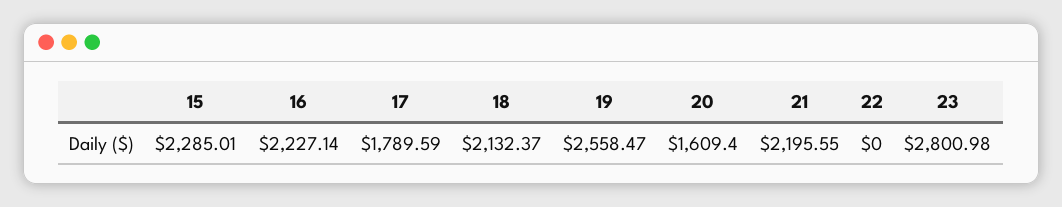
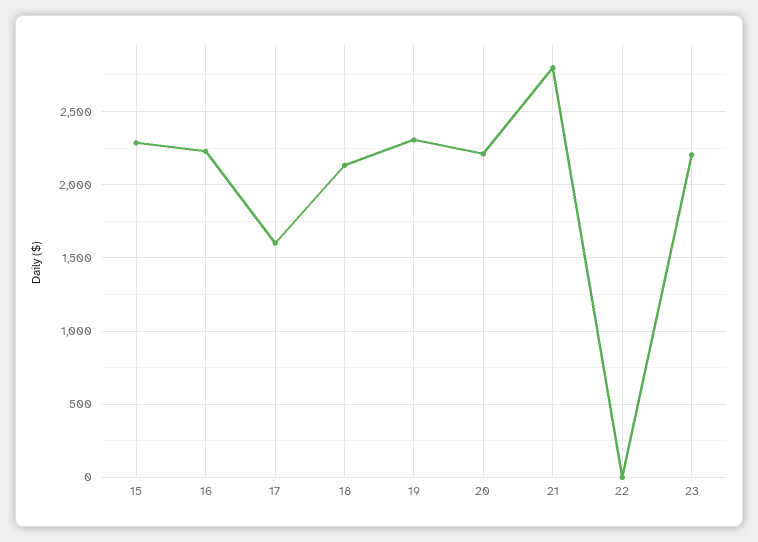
  {
    "15": 2285.01,
    "16": 2227.14,
-   "17": 1789.59,
+   "17": 1600,
    "18": 2132.37,
-   "19": 2558.47,
+   "19": 2300,
-   "20": 1609.4,
+   "20": 2200,
-   "21": 2195.55,
+   "21": 2800,
    "22": 0,
-   "23": 2800.98
+   "23": 2200
  }

